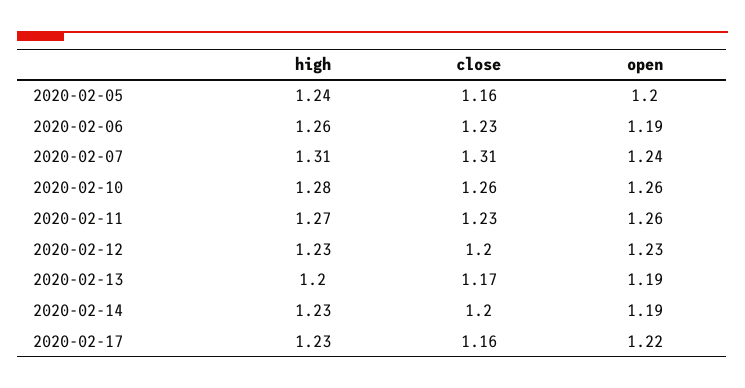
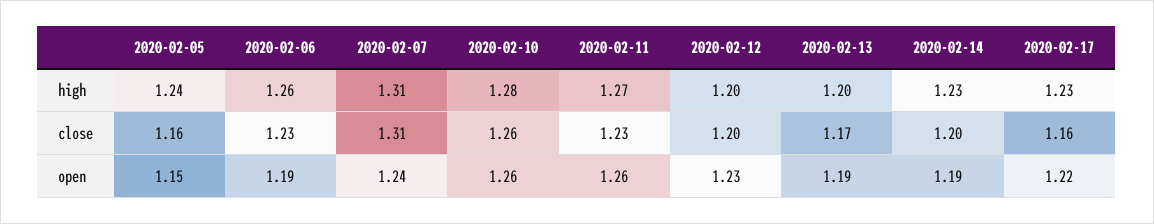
  {
    "high": {
      "2020-02-05": 1.24,
      "2020-02-06": 1.26,
      "2020-02-07": 1.31,
      "2020-02-10": 1.28,
      "2020-02-11": 1.27,
-     "2020-02-12": 1.23,
+     "2020-02-12": 1.2,
      "2020-02-13": 1.2,
      "2020-02-14": 1.23,
      "2020-02-17": 1.23
    },
    "close": {
      "2020-02-05": 1.16,
      "2020-02-06": 1.23,
      "2020-02-07": 1.31,
      "2020-02-10": 1.26,
      "2020-02-11": 1.23,
      "2020-02-12": 1.2,
      "2020-02-13": 1.17,
      "2020-02-14": 1.2,
      "2020-02-17": 1.16
    },
    "open": {
-     "2020-02-05": 1.2,
+     "2020-02-05": 1.15,
      "2020-02-06": 1.19,
      "2020-02-07": 1.24,
      "2020-02-10": 1.26,
      "2020-02-11": 1.26,
      "2020-02-12": 1.23,
      "2020-02-13": 1.19,
      "2020-02-14": 1.19,
      "2020-02-17": 1.22
    }
  }

